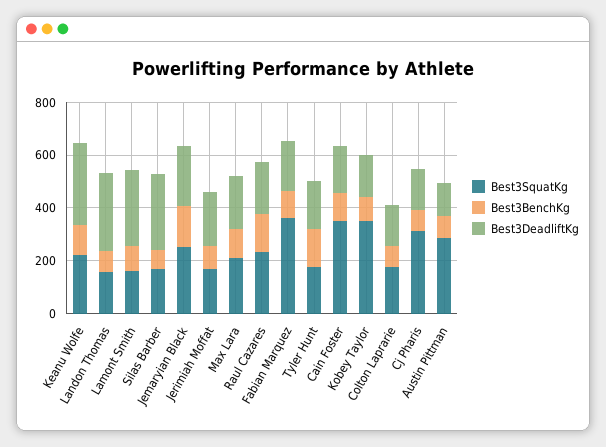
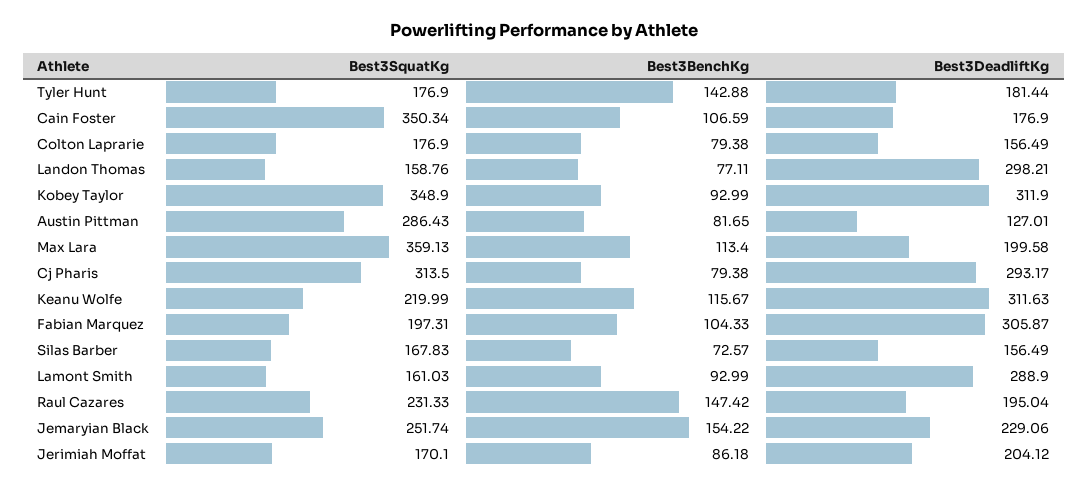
  {
    "Best3SquatKg": {
      "Keanu Wolfe": 219.99,
      "Landon Thomas": 158.76,
      "Lamont Smith": 161.03,
      "Silas Barber": 167.83,
      "Jemaryian Black": 251.74,
      "Jerimiah Moffat": 170.1,
-     "Max Lara": 200,
+     "Max Lara": 359.13,
      "Raul Cazares": 231.33,
-     "Fabian Marquez": 350,
+     "Fabian Marquez": 197.31,
      "Tyler Hunt": 176.9,
      "Cain Foster": 350.34,
      "Kobey Taylor": 348.9,
      "Colton Laprarie": 176.9,
      "Cj Pharis": 313.5,
      "Austin Pittman": 286.43
    },
    "Best3BenchKg": {
      "Keanu Wolfe": 115.67,
      "Landon Thomas": 77.11,
      "Lamont Smith": 92.99,
      "Silas Barber": 72.57,
      "Jemaryian Black": 154.22,
      "Jerimiah Moffat": 86.18,
      "Max Lara": 113.4,
      "Raul Cazares": 147.42,
      "Fabian Marquez": 104.33,
      "Tyler Hunt": 142.88,
      "Cain Foster": 106.59,
      "Kobey Taylor": 92.99,
      "Colton Laprarie": 79.38,
      "Cj Pharis": 79.38,
      "Austin Pittman": 81.65
    },
    "Best3DeadliftKg": {
      "Keanu Wolfe": 311.63,
      "Landon Thomas": 298.21,
      "Lamont Smith": 288.9,
-     "Silas Barber": 300,
+     "Silas Barber": 156.49,
      "Jemaryian Black": 229.06,
      "Jerimiah Moffat": 204.12,
      "Max Lara": 199.58,
      "Raul Cazares": 195.04,
-     "Fabian Marquez": 200,
+     "Fabian Marquez": 305.87,
      "Tyler Hunt": 181.44,
      "Cain Foster": 176.9,
-     "Kobey Taylor": 150,
+     "Kobey Taylor": 311.9,
      "Colton Laprarie": 156.49,
-     "Cj Pharis": 150,
+     "Cj Pharis": 293.17,
      "Austin Pittman": 127.01
    }
  }

